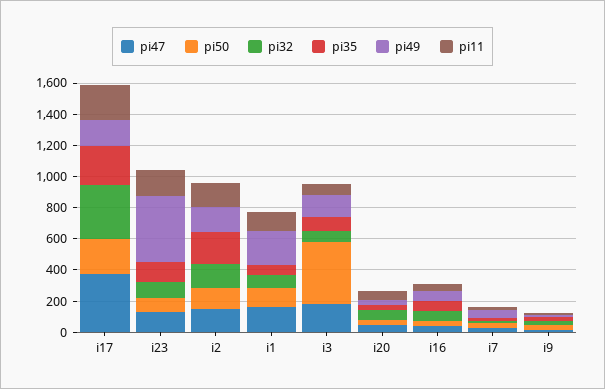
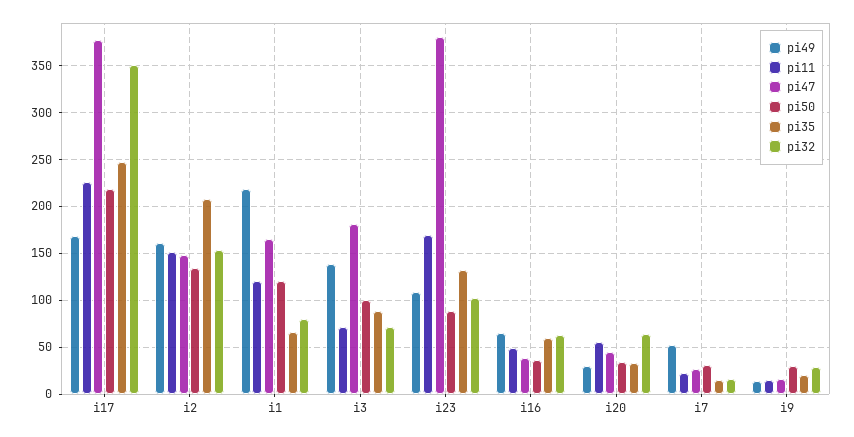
  {
    "pi47": {
      "i17": 380,
-     "i23": 100,
+     "i23": 380,
      "i2": 150,
      "i1": 170,
      "i3": 180,
      "i20": 50,
      "i16": 40,
      "i7": 30,
      "i9": 20
    },
    "pi50": {
      "i17": 220,
      "i23": 90,
      "i2": 130,
      "i1": 120,
-     "i3": 400,
+     "i3": 100,
      "i20": 30,
      "i16": 40,
      "i7": 30,
      "i9": 30
    },
    "pi32": {
      "i17": 350,
      "i23": 100,
      "i2": 150,
      "i1": 80,
      "i3": 70,
      "i20": 60,
      "i16": 60,
      "i7": 20,
      "i9": 30
    },
    "pi35": {
      "i17": 250,
      "i23": 130,
      "i2": 210,
      "i1": 70,
      "i3": 90,
      "i20": 30,
      "i16": 60,
      "i7": 20,
      "i9": 20
    },
    "pi49": {
      "i17": 170,
-     "i23": 400,
+     "i23": 110,
      "i2": 160,
      "i1": 220,
      "i3": 140,
      "i20": 30,
      "i16": 70,
      "i7": 50,
      "i9": 10
    },
    "pi11": {
      "i17": 230,
      "i23": 170,
      "i2": 150,
      "i1": 120,
      "i3": 70,
      "i20": 60,
      "i16": 50,
      "i7": 20,
      "i9": 20
    }
  }

